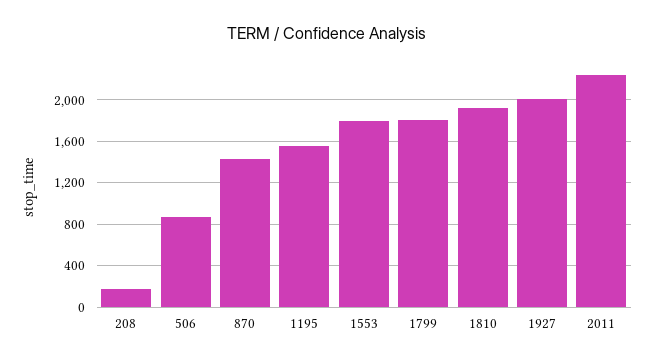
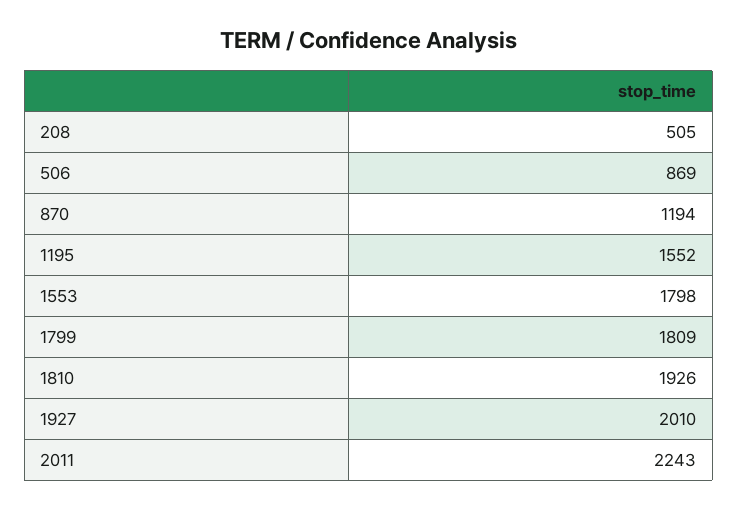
  {
-   "208": 200,
+   "208": 505,
    "506": 869,
-   "870": 1400,
+   "870": 1194,
    "1195": 1552,
    "1553": 1798,
    "1799": 1809,
    "1810": 1926,
    "1927": 2010,
    "2011": 2243
  }

